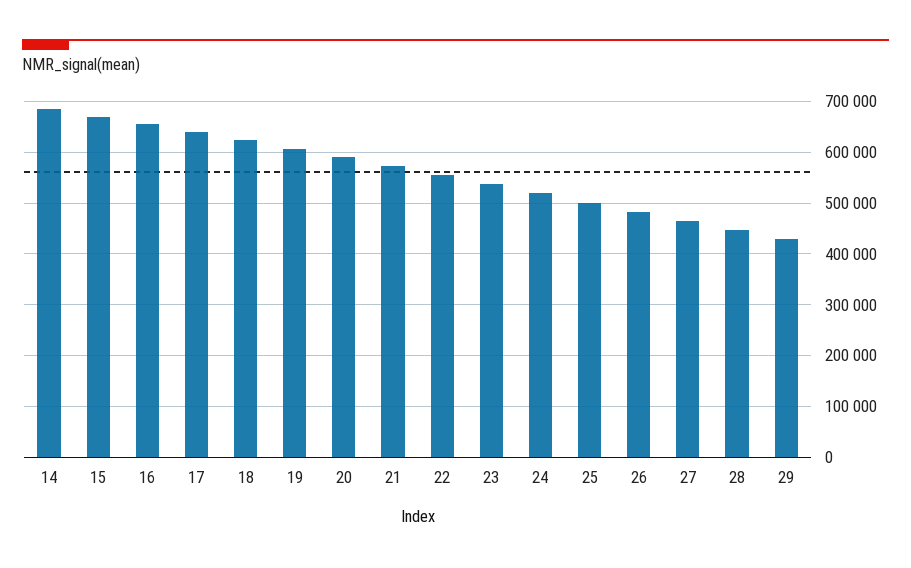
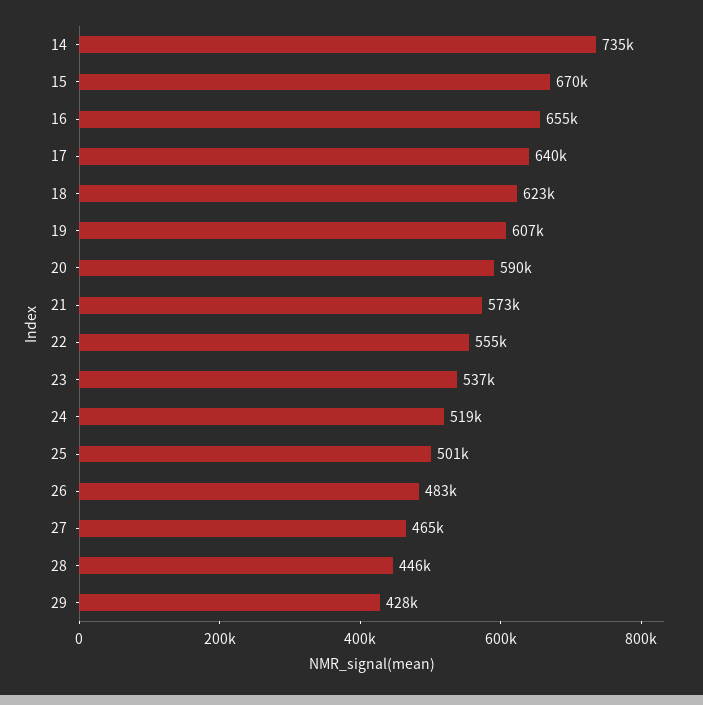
  {
-   "14": 680000,
+   "14": 735000,
    "15": 670000,
    "16": 655000,
    "17": 640000,
    "18": 623000,
    "19": 607000,
    "20": 590000,
    "21": 573000,
    "22": 555000,
    "23": 537000,
    "24": 519000,
    "25": 501000,
    "26": 483000,
    "27": 465000,
    "28": 446000,
    "29": 428000
  }

